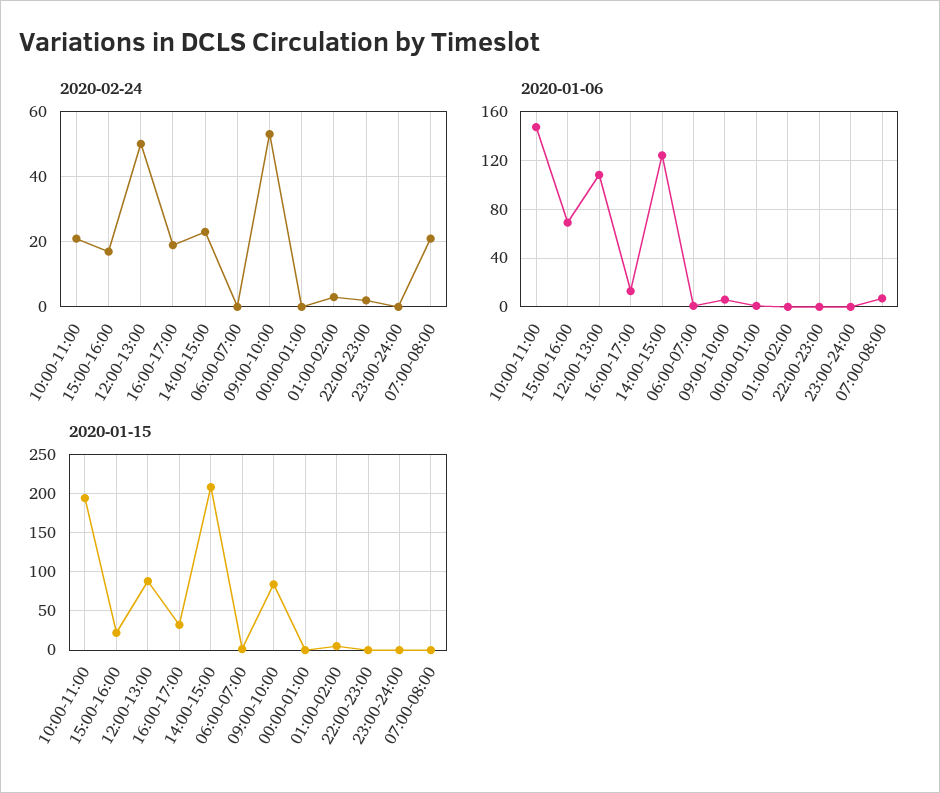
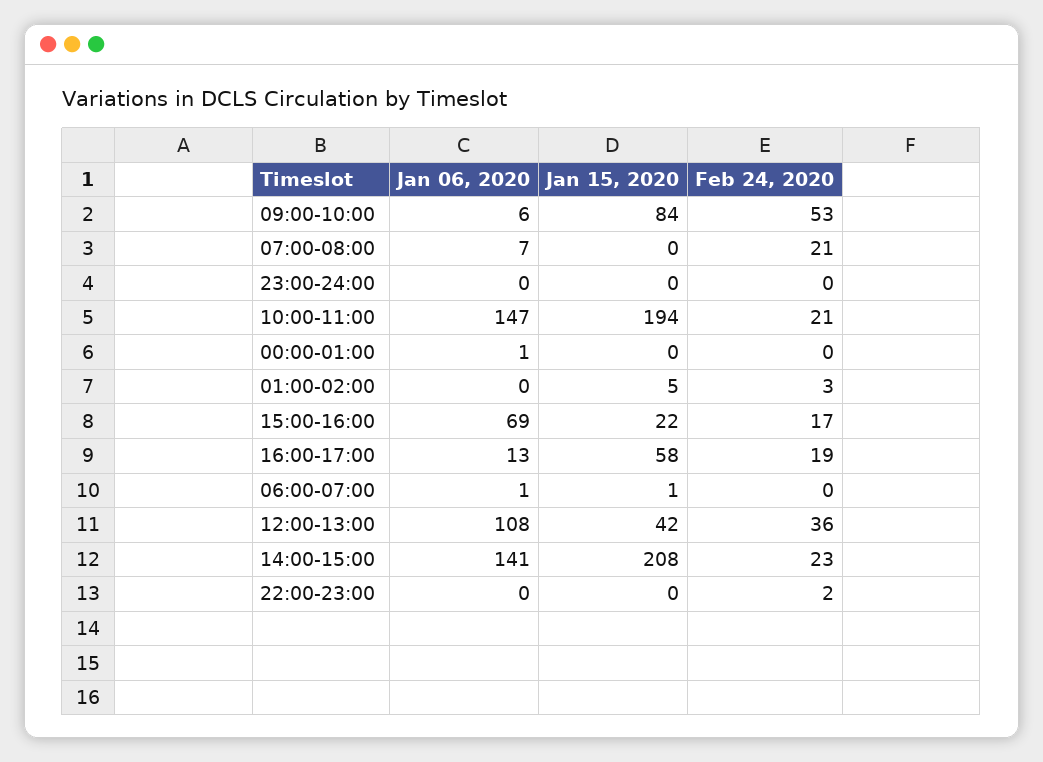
  {
    "2020-02-24": {
      "10:00-11:00": 21,
      "15:00-16:00": 17,
-     "12:00-13:00": 50,
+     "12:00-13:00": 36,
      "16:00-17:00": 19,
      "14:00-15:00": 23,
      "06:00-07:00": 0,
      "09:00-10:00": 53,
      "00:00-01:00": 0,
      "01:00-02:00": 3,
      "22:00-23:00": 2,
      "23:00-24:00": 0,
      "07:00-08:00": 21
    },
    "2020-01-06": {
      "10:00-11:00": 147,
      "15:00-16:00": 69,
      "12:00-13:00": 108,
      "16:00-17:00": 13,
-     "14:00-15:00": 125,
+     "14:00-15:00": 141,
      "06:00-07:00": 1,
      "09:00-10:00": 6,
      "00:00-01:00": 1,
      "01:00-02:00": 0,
      "22:00-23:00": 0,
      "23:00-24:00": 0,
      "07:00-08:00": 7
    },
    "2020-01-15": {
      "10:00-11:00": 194,
      "15:00-16:00": 22,
-     "12:00-13:00": 90,
+     "12:00-13:00": 42,
-     "16:00-17:00": 30,
+     "16:00-17:00": 58,
      "14:00-15:00": 208,
      "06:00-07:00": 1,
      "09:00-10:00": 84,
      "00:00-01:00": 0,
      "01:00-02:00": 5,
      "22:00-23:00": 0,
      "23:00-24:00": 0,
      "07:00-08:00": 0
    }
  }

